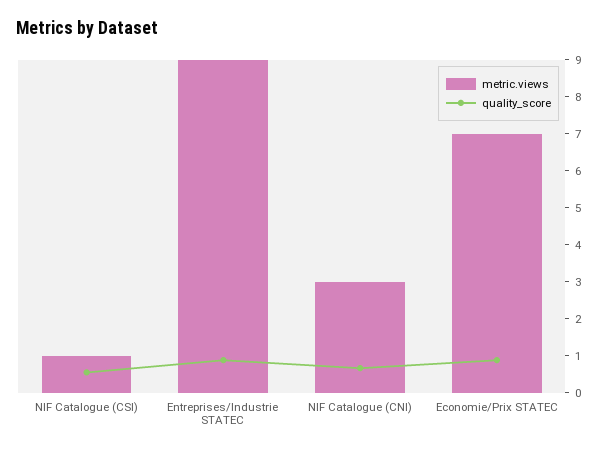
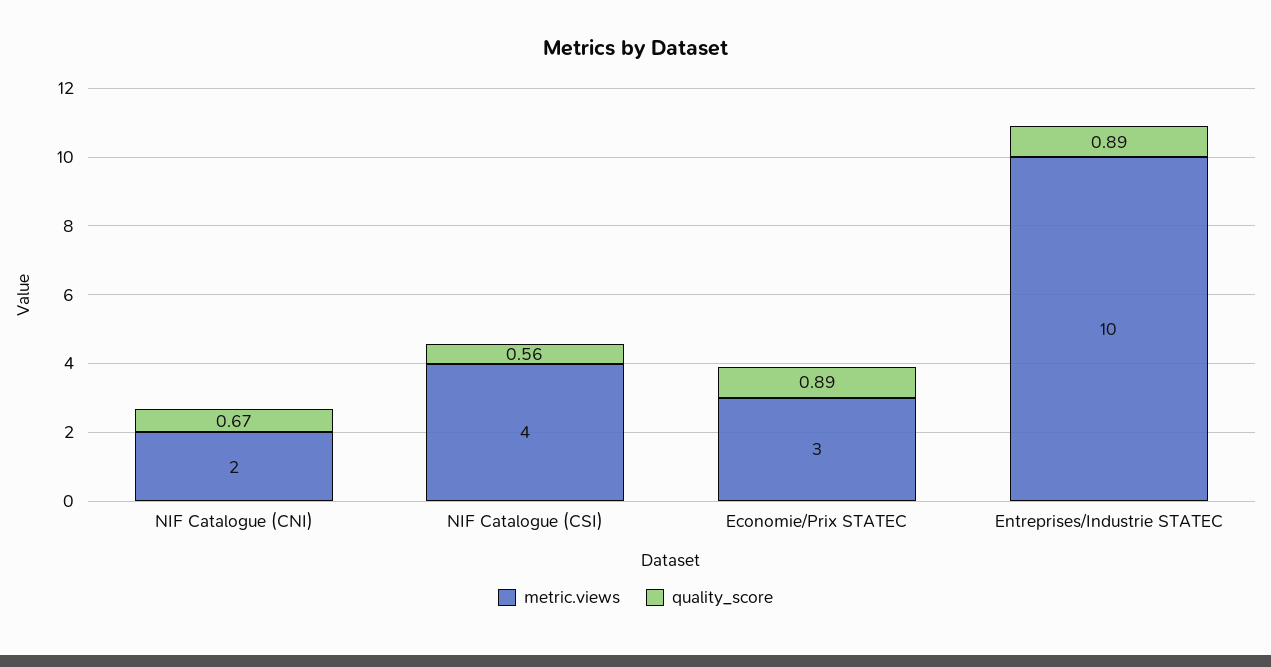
  {
    "metric.views": {
-     "NIF Catalogue (CSI)": 1,
+     "NIF Catalogue (CSI)": 4,
-     "Entreprises/Industrie STATEC": 9,
+     "Entreprises/Industrie STATEC": 10,
-     "NIF Catalogue (CNI)": 3,
+     "NIF Catalogue (CNI)": 2,
-     "Economie/Prix STATEC": 7
+     "Economie/Prix STATEC": 3
    },
    "quality_score": {
      "NIF Catalogue (CSI)": 0.56,
      "Entreprises/Industrie STATEC": 0.89,
      "NIF Catalogue (CNI)": 0.67,
      "Economie/Prix STATEC": 0.89
    }
  }

